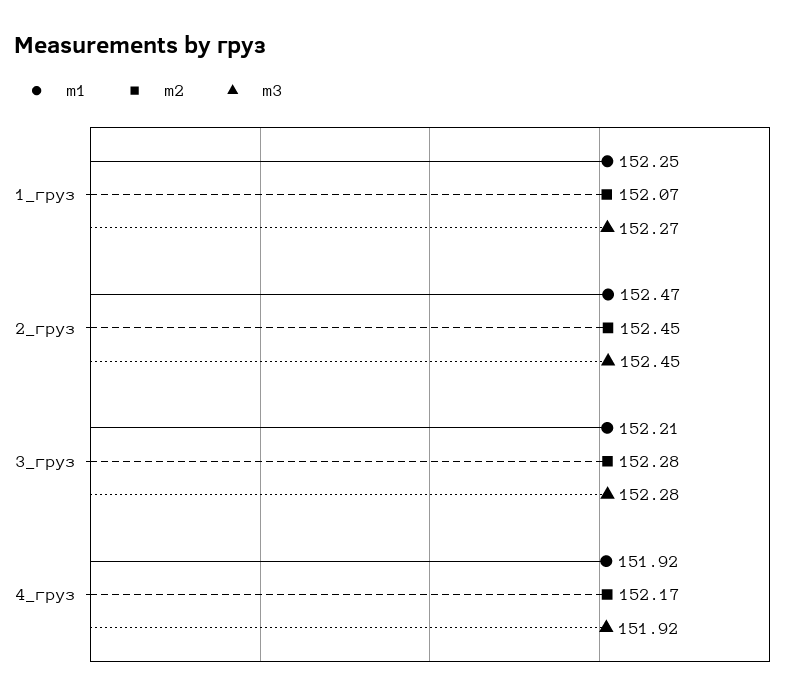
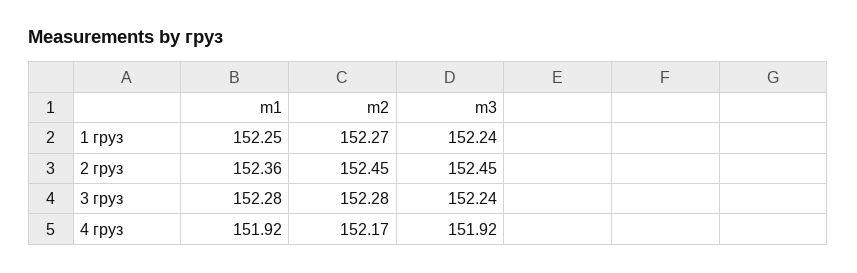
  {
    "m1": {
      "1_груз": 152.25,
-     "2_груз": 152.47,
+     "2_груз": 152.36,
-     "3_груз": 152.21,
+     "3_груз": 152.28,
      "4_груз": 151.92
    },
    "m2": {
-     "1_груз": 152.07,
+     "1_груз": 152.27,
      "2_груз": 152.45,
      "3_груз": 152.28,
      "4_груз": 152.17
    },
    "m3": {
-     "1_груз": 152.27,
+     "1_груз": 152.24,
      "2_груз": 152.45,
-     "3_груз": 152.28,
+     "3_груз": 152.24,
      "4_груз": 151.92
    }
  }

